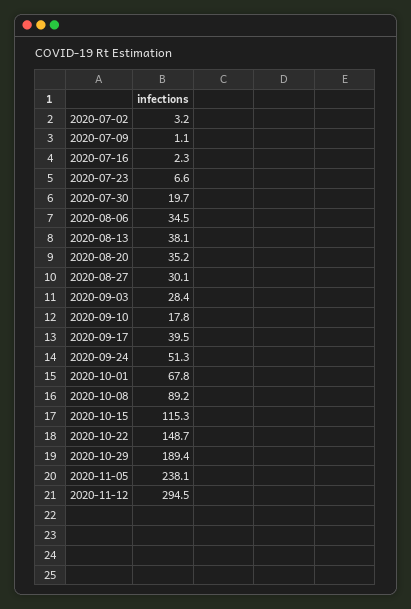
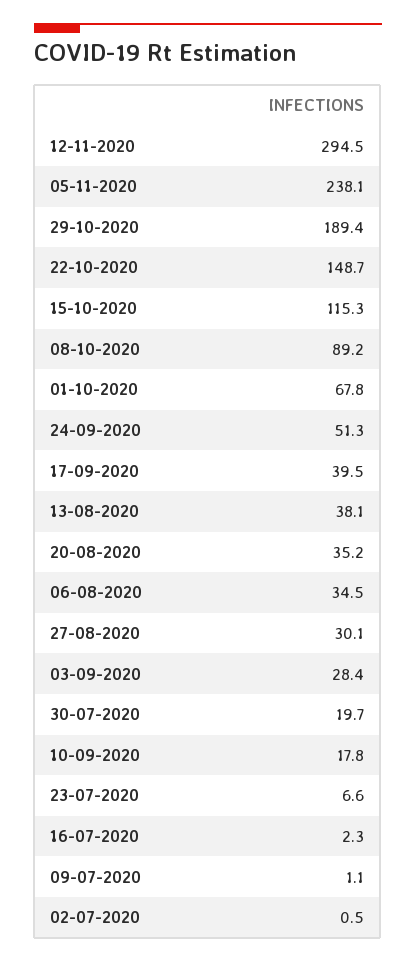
  {
-   "2020-07-02": 3.2,
+   "2020-07-02": 0.5,
    "2020-07-09": 1.1,
    "2020-07-16": 2.3,
    "2020-07-23": 6.6,
    "2020-07-30": 19.7,
    "2020-08-06": 34.5,
    "2020-08-13": 38.1,
    "2020-08-20": 35.2,
    "2020-08-27": 30.1,
    "2020-09-03": 28.4,
    "2020-09-10": 17.8,
    "2020-09-17": 39.5,
    "2020-09-24": 51.3,
    "2020-10-01": 67.8,
    "2020-10-08": 89.2,
    "2020-10-15": 115.3,
    "2020-10-22": 148.7,
    "2020-10-29": 189.4,
    "2020-11-05": 238.1,
    "2020-11-12": 294.5
  }

